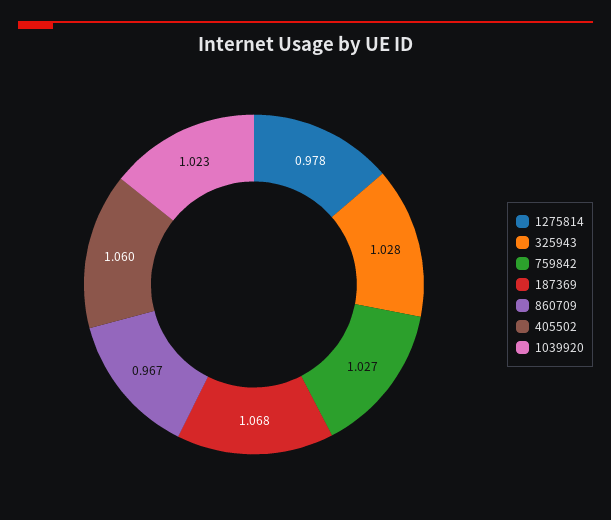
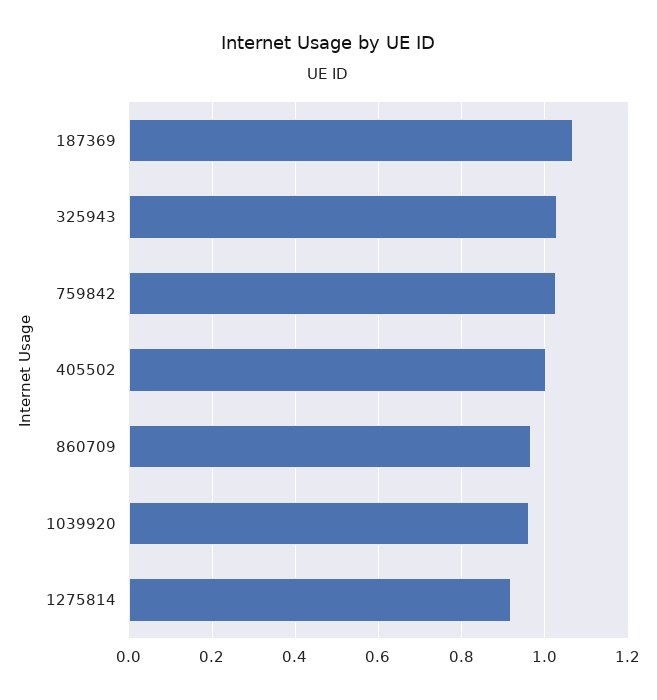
  {
-   "1275814": 0.978,
+   "1275814": 0.92,
    "325943": 1.028,
    "759842": 1.027,
    "187369": 1.068,
    "860709": 0.967,
-   "405502": 1.06,
+   "405502": 1,
-   "1039920": 1.023
+   "1039920": 0.96
  }

